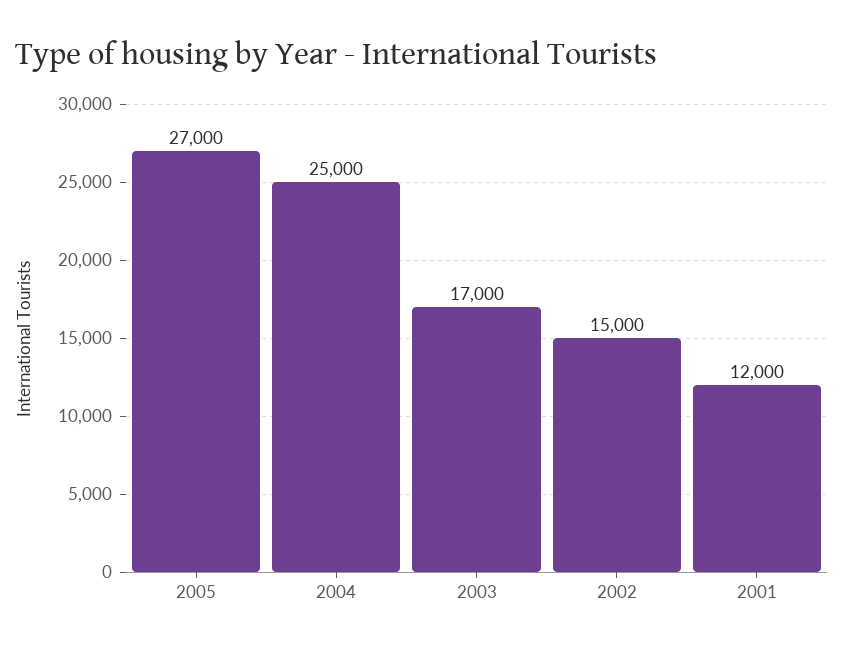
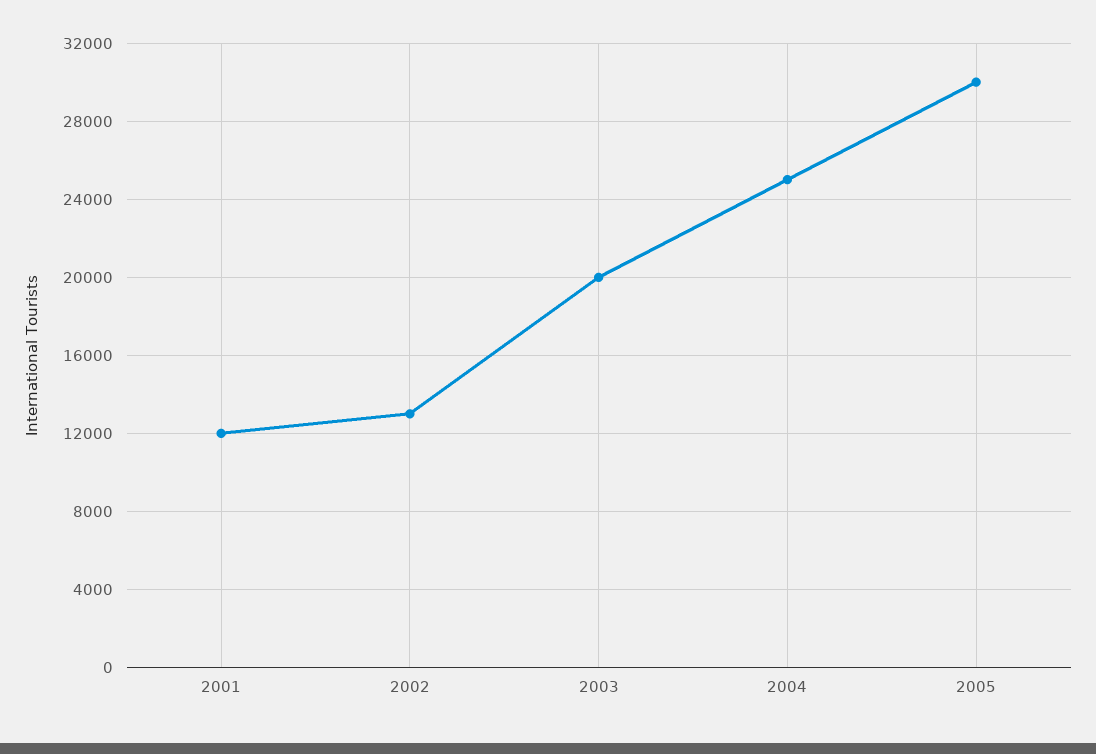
  {
-   "2005": 27000,
+   "2005": 30000,
    "2004": 25000,
-   "2003": 17000,
+   "2003": 20000,
-   "2002": 15000,
+   "2002": 13000,
    "2001": 12000
  }

